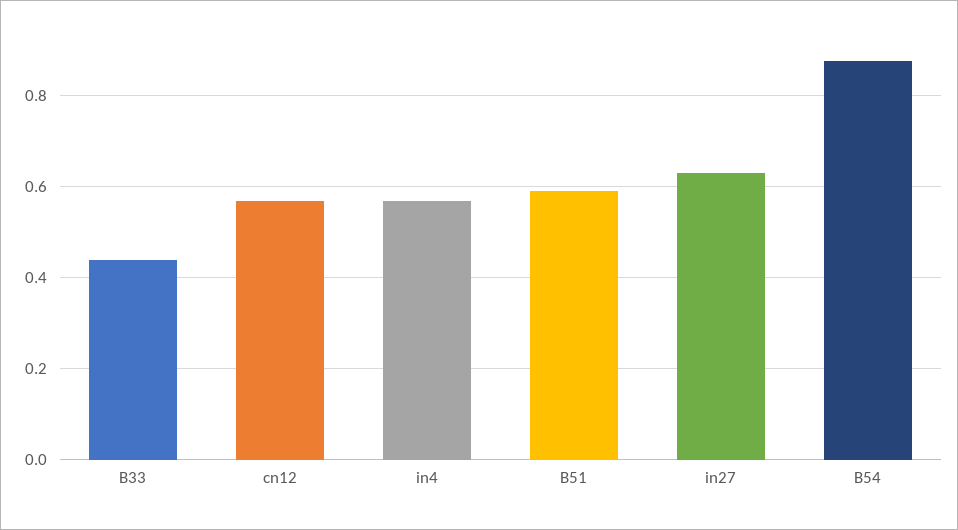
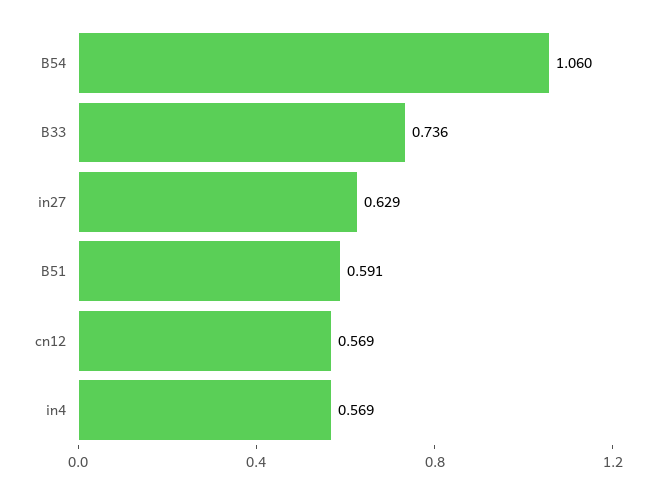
  {
-   "B33": 0.44,
+   "B33": 0.736,
    "cn12": 0.569,
    "in4": 0.569,
    "B51": 0.591,
    "in27": 0.629,
-   "B54": 0.88
+   "B54": 1.06
  }

